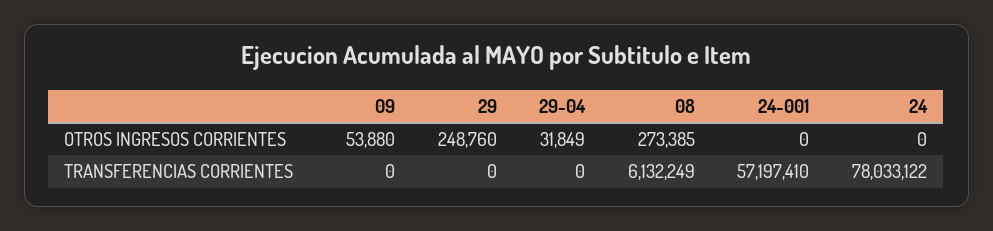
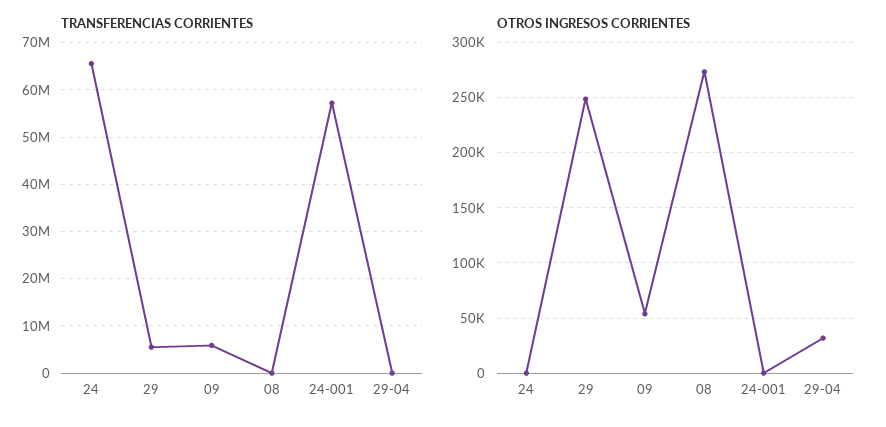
  {
    "OTROS INGRESOS CORRIENTES": {
      "09": 53880,
      "29": 248760,
      "29-04": 31849,
      "08": 273385,
      "24-001": 0,
      "24": 0
    },
    "TRANSFERENCIAS CORRIENTES": {
-     "09": 0,
+     "09": 6000000,
-     "29": 0,
+     "29": 6000000,
      "29-04": 0,
-     "08": 6132249,
+     "08": 0,
      "24-001": 57197410,
-     "24": 78033122
+     "24": 66000000
    }
  }

